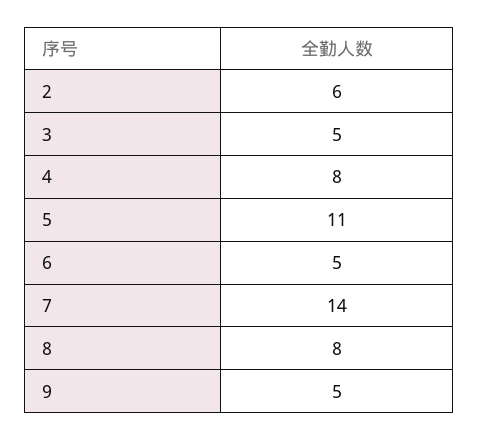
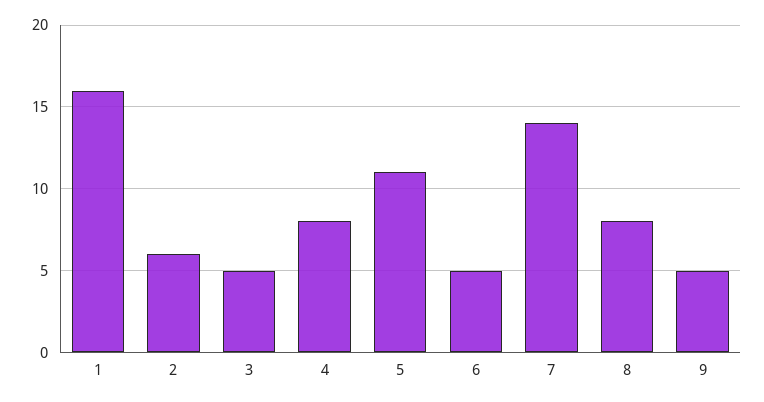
  {
    "2": 6,
    "3": 5,
    "4": 8,
    "5": 11,
    "6": 5,
    "7": 14,
    "8": 8,
-   "9": 5
+   "9": 5,
+   "1": 16
  }

